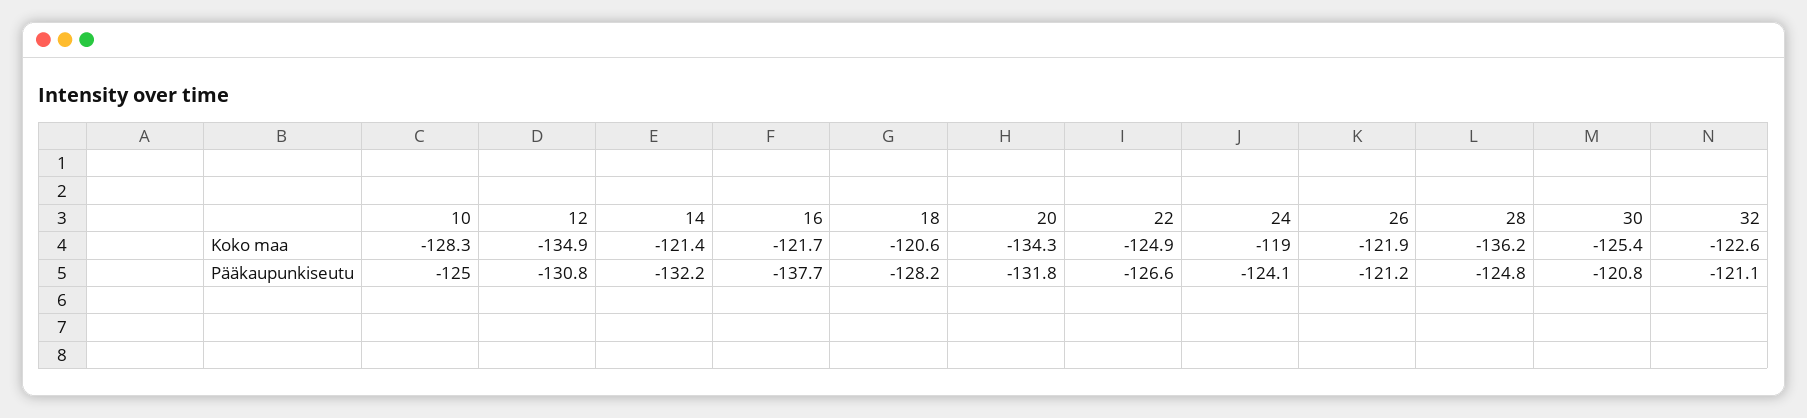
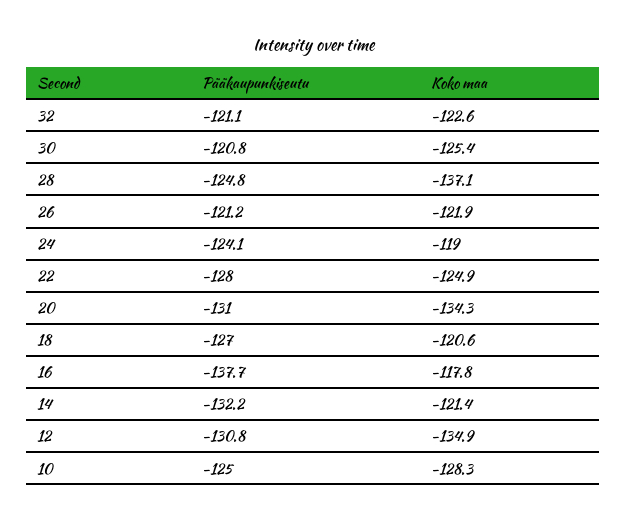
  {
    "10": {
      "Koko maa": -128.3,
      "Pääkaupunkiseutu": -125
    },
    "12": {
      "Koko maa": -134.9,
      "Pääkaupunkiseutu": -130.8
    },
    "14": {
      "Koko maa": -121.4,
      "Pääkaupunkiseutu": -132.2
    },
    "16": {
-     "Koko maa": -121.7,
+     "Koko maa": -117.8,
      "Pääkaupunkiseutu": -137.7
    },
    "18": {
      "Koko maa": -120.6,
-     "Pääkaupunkiseutu": -128.2
+     "Pääkaupunkiseutu": -127
    },
    "20": {
      "Koko maa": -134.3,
-     "Pääkaupunkiseutu": -131.8
+     "Pääkaupunkiseutu": -131
    },
    "22": {
      "Koko maa": -124.9,
-     "Pääkaupunkiseutu": -126.6
+     "Pääkaupunkiseutu": -128
    },
    "24": {
      "Koko maa": -119,
      "Pääkaupunkiseutu": -124.1
    },
    "26": {
      "Koko maa": -121.9,
      "Pääkaupunkiseutu": -121.2
    },
    "28": {
-     "Koko maa": -136.2,
+     "Koko maa": -137.1,
      "Pääkaupunkiseutu": -124.8
    },
    "30": {
      "Koko maa": -125.4,
      "Pääkaupunkiseutu": -120.8
    },
    "32": {
      "Koko maa": -122.6,
      "Pääkaupunkiseutu": -121.1
    }
  }

